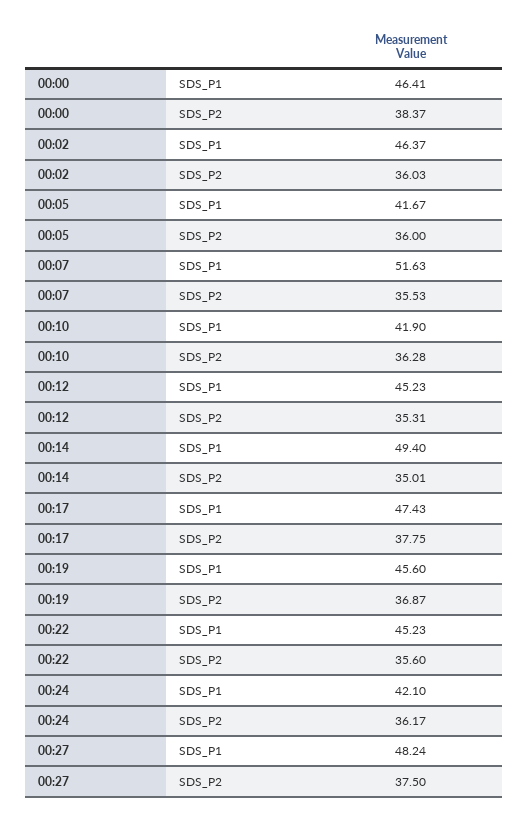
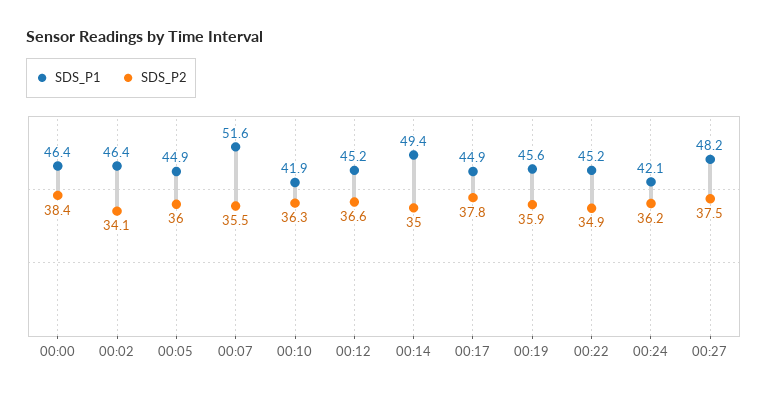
  {
    "SDS_P1": {
      "00:00": 46.41,
      "00:02": 46.37,
-     "00:05": 41.67,
+     "00:05": 44.9,
      "00:07": 51.63,
      "00:10": 41.9,
      "00:12": 45.23,
      "00:14": 49.4,
-     "00:17": 47.43,
+     "00:17": 44.9,
      "00:19": 45.6,
      "00:22": 45.23,
      "00:24": 42.1,
      "00:27": 48.24
    },
    "SDS_P2": {
      "00:00": 38.37,
-     "00:02": 36.03,
+     "00:02": 34.1,
      "00:05": 36,
      "00:07": 35.53,
      "00:10": 36.28,
-     "00:12": 35.31,
+     "00:12": 36.6,
      "00:14": 35.01,
      "00:17": 37.75,
-     "00:19": 36.87,
+     "00:19": 35.9,
-     "00:22": 35.6,
+     "00:22": 34.9,
      "00:24": 36.17,
      "00:27": 37.5
    }
  }

